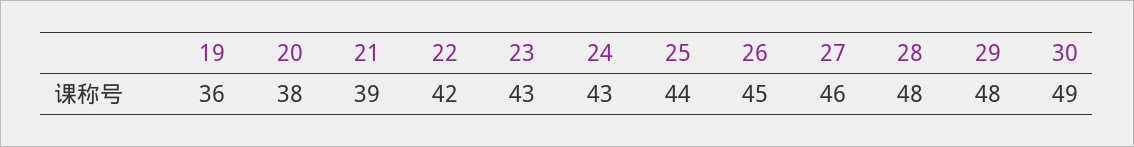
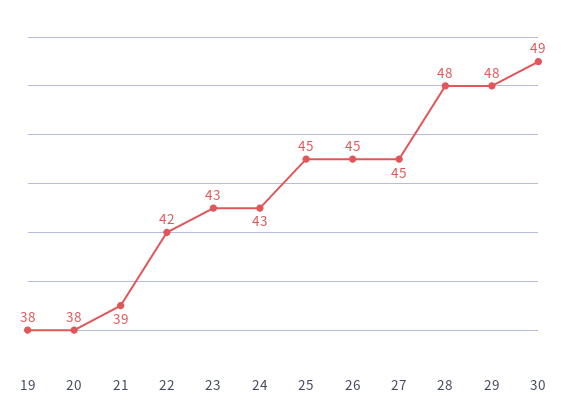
  {
-   "19": 36,
+   "19": 38,
    "20": 38,
    "21": 39,
    "22": 42,
    "23": 43,
    "24": 43,
-   "25": 44,
+   "25": 45,
    "26": 45,
-   "27": 46,
+   "27": 45,
    "28": 48,
    "29": 48,
    "30": 49
  }

